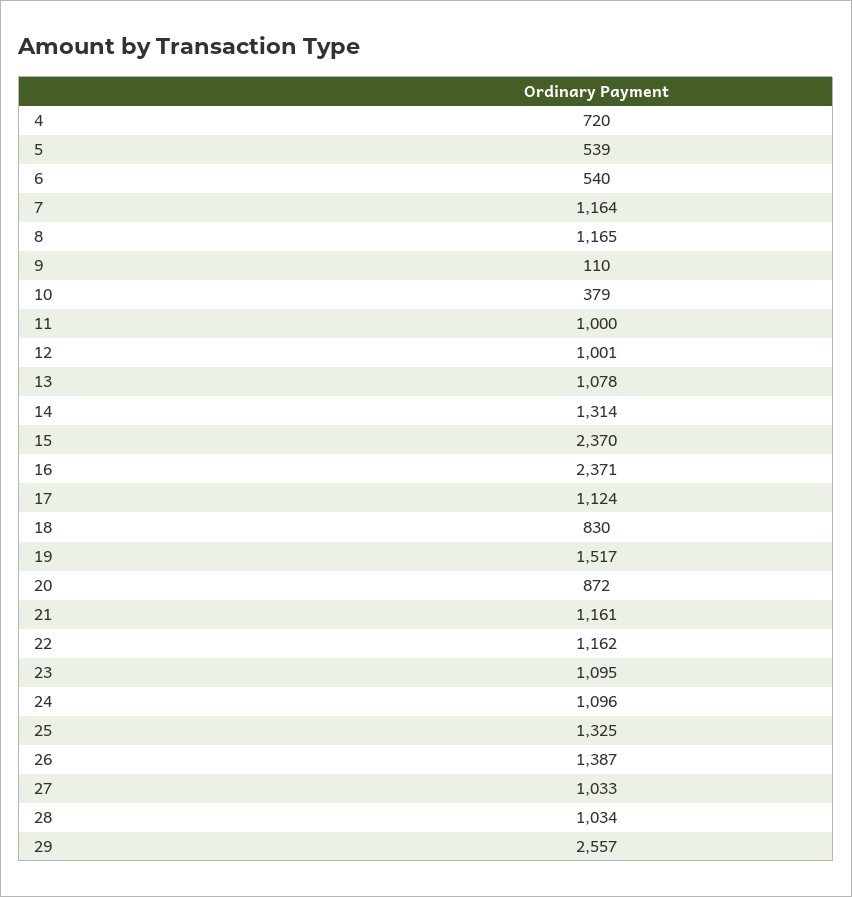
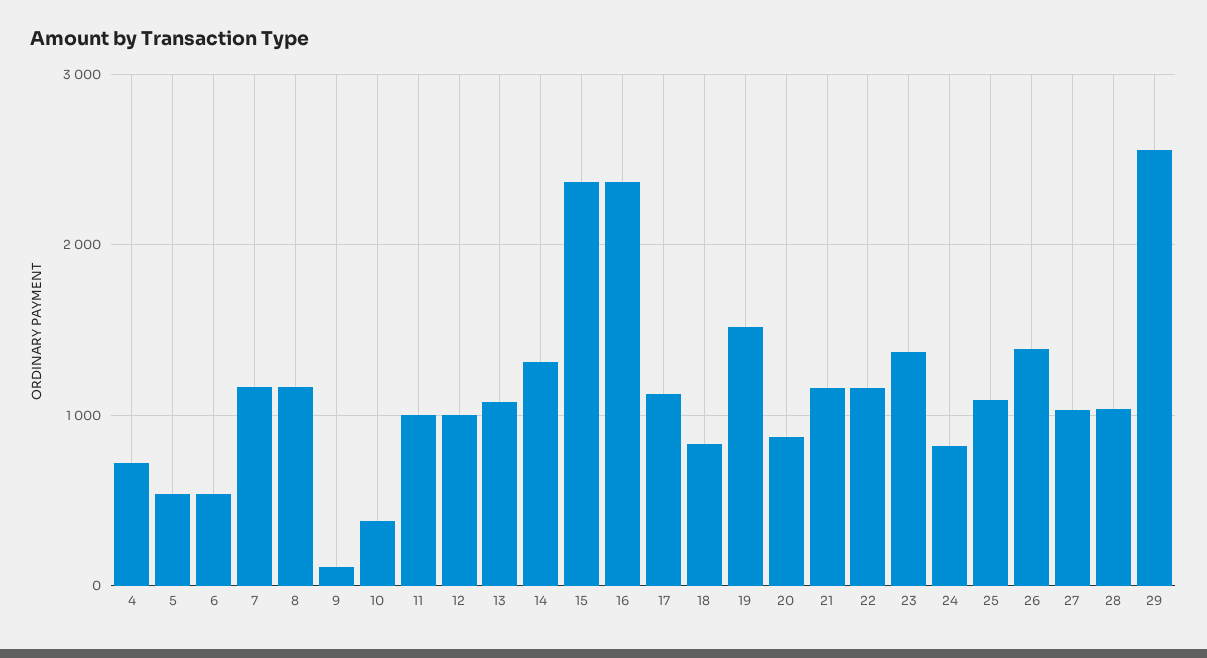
  {
    "4": 720,
    "5": 539,
    "6": 540,
    "7": 1164,
    "8": 1165,
    "9": 110,
    "10": 379,
    "11": 1000,
    "12": 1001,
    "13": 1078,
    "14": 1314,
    "15": 2370,
    "16": 2371,
    "17": 1124,
    "18": 830,
    "19": 1517,
    "20": 872,
    "21": 1161,
    "22": 1162,
-   "23": 1095,
+   "23": 1400,
-   "24": 1096,
+   "24": 800,
-   "25": 1325,
+   "25": 1100,
    "26": 1387,
    "27": 1033,
    "28": 1034,
    "29": 2557
  }

